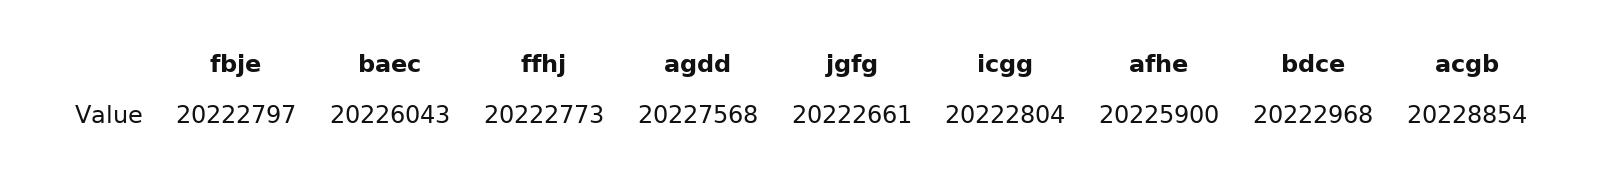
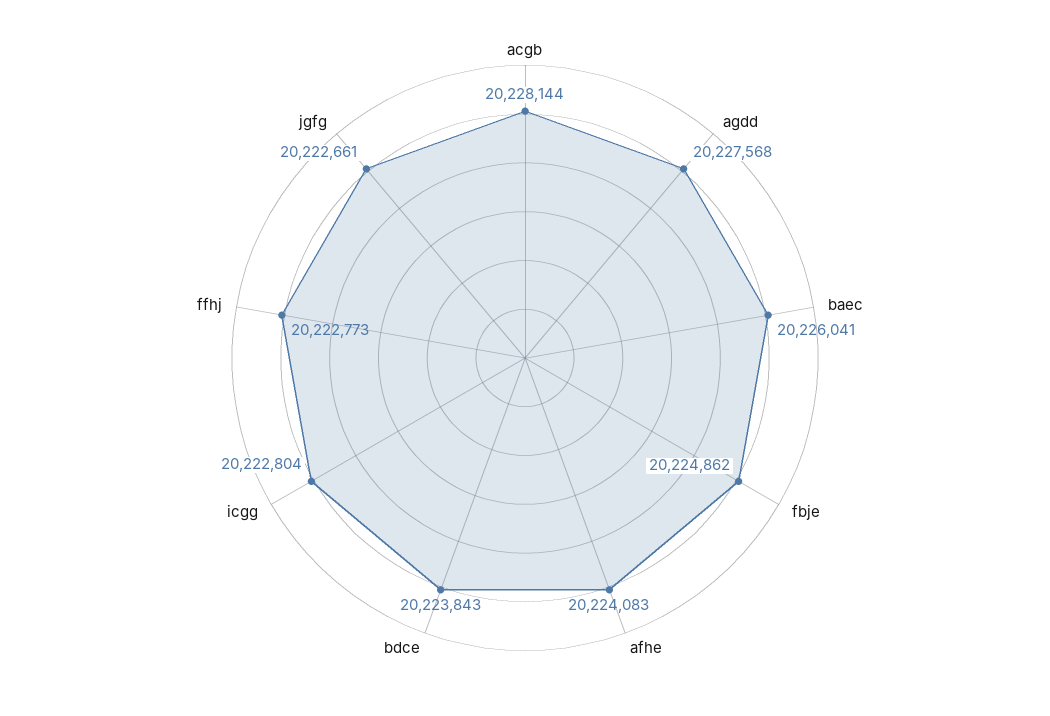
  {
-   "fbje": 20222797,
+   "fbje": 20224862,
-   "baec": 20226043,
+   "baec": 20226041,
    "ffhj": 20222773,
    "agdd": 20227568,
    "jgfg": 20222661,
    "icgg": 20222804,
-   "afhe": 20225900,
+   "afhe": 20224083,
-   "bdce": 20222968,
+   "bdce": 20223843,
-   "acgb": 20228854
+   "acgb": 20228144
  }

